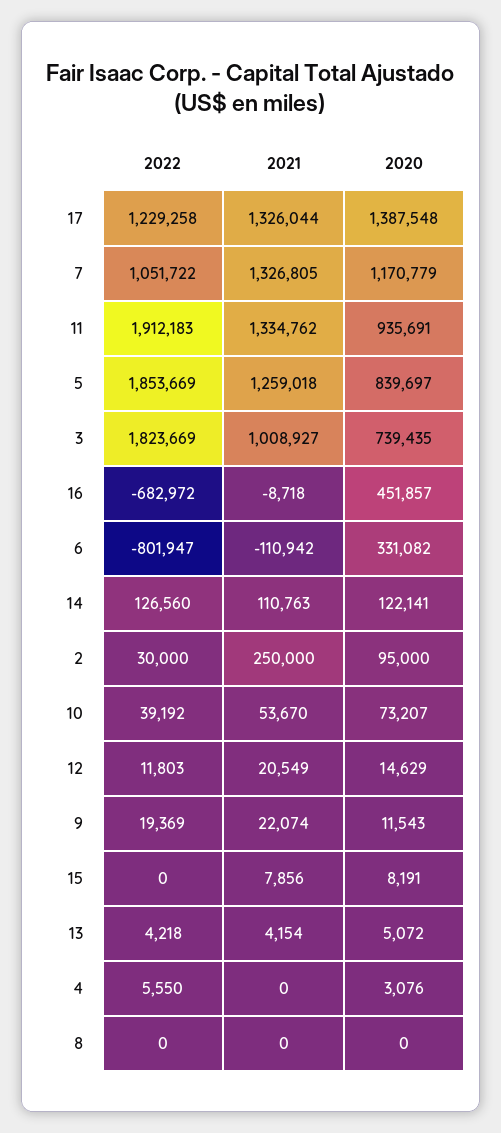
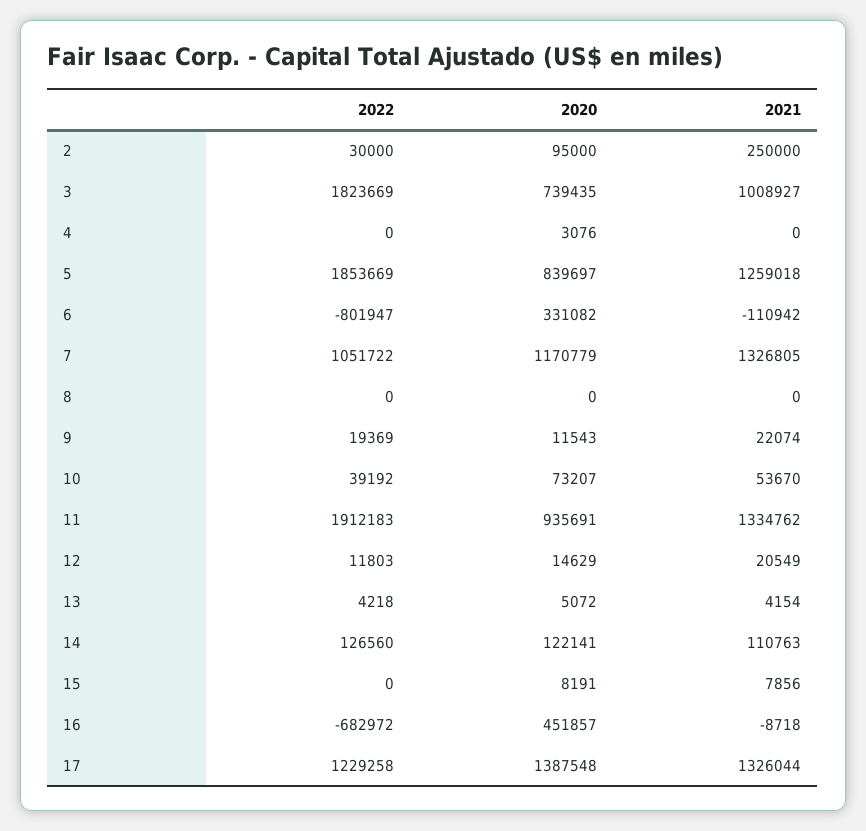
  {
    "2022": {
      "17": 1229258,
      "7": 1051722,
      "11": 1912183,
      "5": 1853669,
      "3": 1823669,
      "16": -682972,
      "6": -801947,
      "14": 126560,
      "2": 30000,
      "10": 39192,
      "12": 11803,
      "9": 19369,
      "15": 0,
      "13": 4218,
-     "4": 5550,
+     "4": 0,
      "8": 0
    },
    "2021": {
      "17": 1326044,
      "7": 1326805,
      "11": 1334762,
      "5": 1259018,
      "3": 1008927,
      "16": -8718,
      "6": -110942,
      "14": 110763,
      "2": 250000,
      "10": 53670,
      "12": 20549,
      "9": 22074,
      "15": 7856,
      "13": 4154,
      "4": 0,
      "8": 0
    },
    "2020": {
      "17": 1387548,
      "7": 1170779,
      "11": 935691,
      "5": 839697,
      "3": 739435,
      "16": 451857,
      "6": 331082,
      "14": 122141,
      "2": 95000,
      "10": 73207,
      "12": 14629,
      "9": 11543,
      "15": 8191,
      "13": 5072,
      "4": 3076,
      "8": 0
    }
  }

